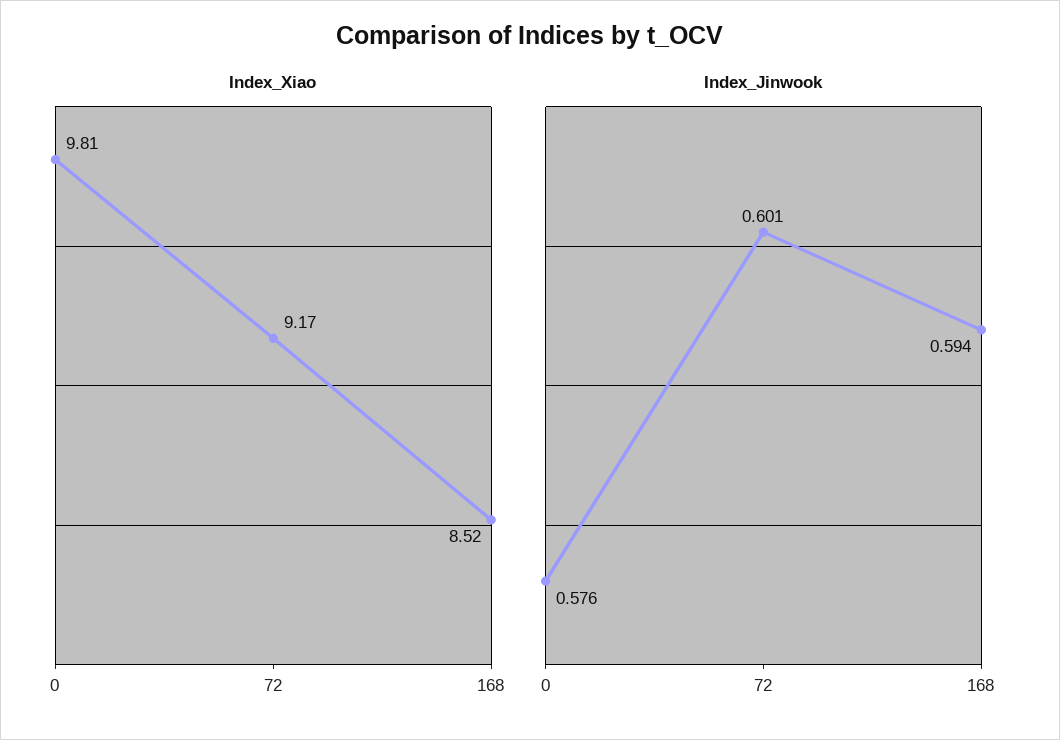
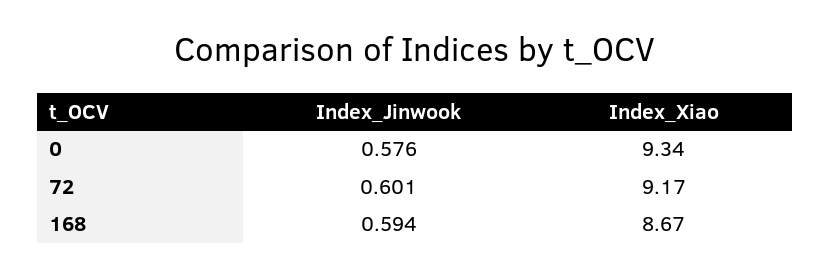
  {
    "Index_Xiao": {
-     "0": 9.81,
+     "0": 9.34,
      "72": 9.17,
-     "168": 8.52
+     "168": 8.67
    },
    "Index_Jinwook": {
      "0": 0.576,
      "72": 0.601,
      "168": 0.594
    }
  }

